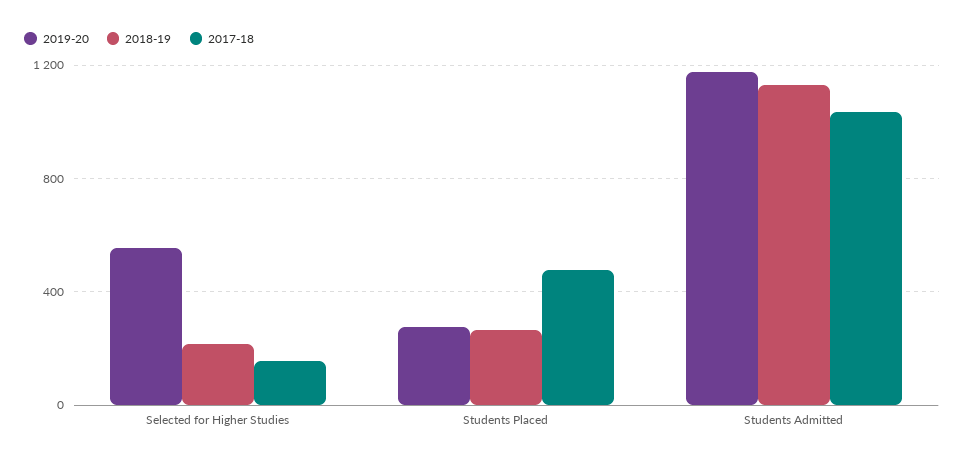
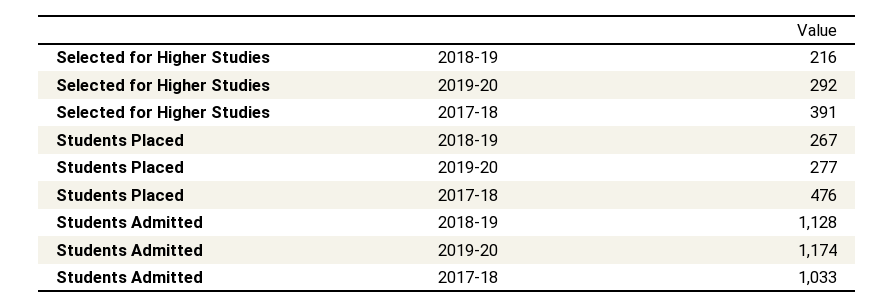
  {
    "2019-20": {
-     "Selected for Higher Studies": 550,
+     "Selected for Higher Studies": 292,
      "Students Placed": 277,
      "Students Admitted": 1174
    },
    "2018-19": {
      "Selected for Higher Studies": 216,
      "Students Placed": 267,
      "Students Admitted": 1128
    },
    "2017-18": {
-     "Selected for Higher Studies": 150,
+     "Selected for Higher Studies": 391,
      "Students Placed": 476,
      "Students Admitted": 1033
    }
  }

